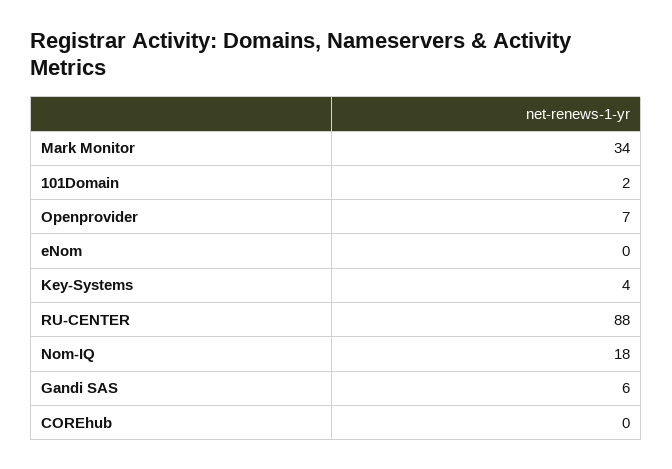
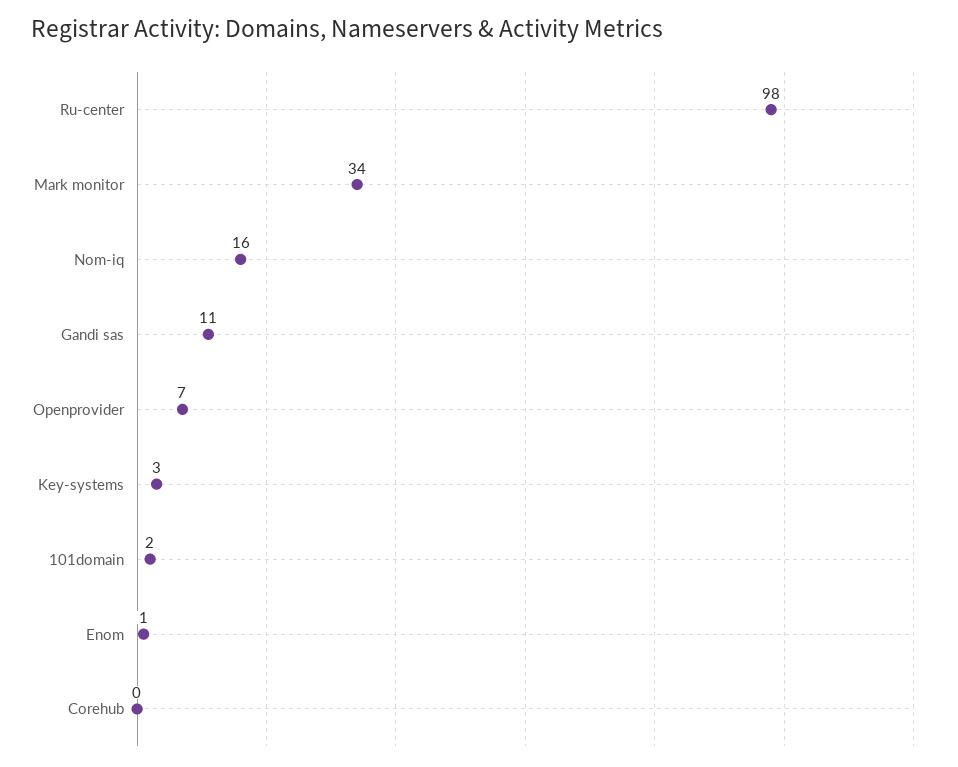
  {
    "Mark Monitor": 34,
    "101Domain": 2,
    "Openprovider": 7,
-   "eNom": 0,
+   "eNom": 1,
-   "Key-Systems": 4,
+   "Key-Systems": 3,
-   "RU-CENTER": 88,
+   "RU-CENTER": 98,
-   "Nom-IQ": 18,
+   "Nom-IQ": 16,
-   "Gandi SAS": 6,
+   "Gandi SAS": 11,
    "COREhub": 0
  }

